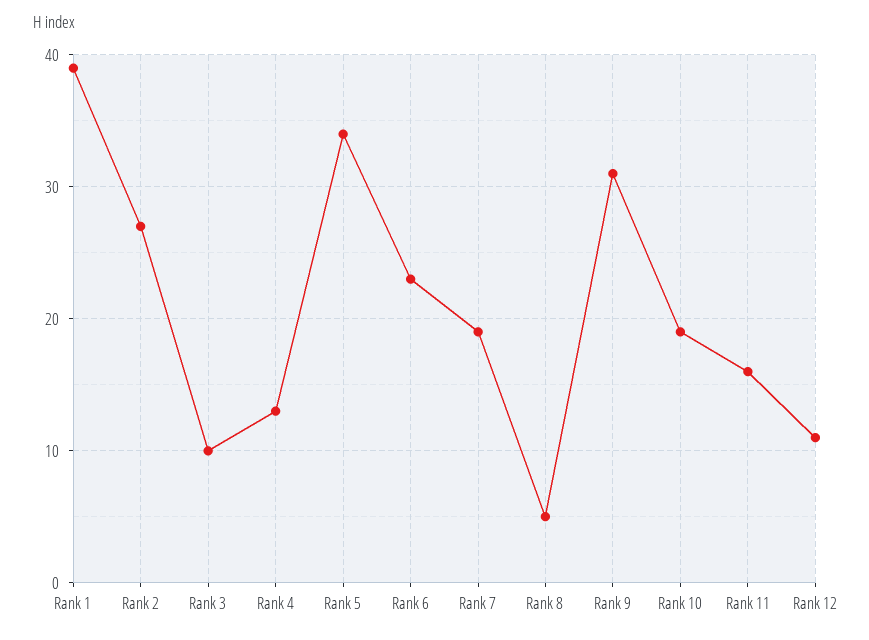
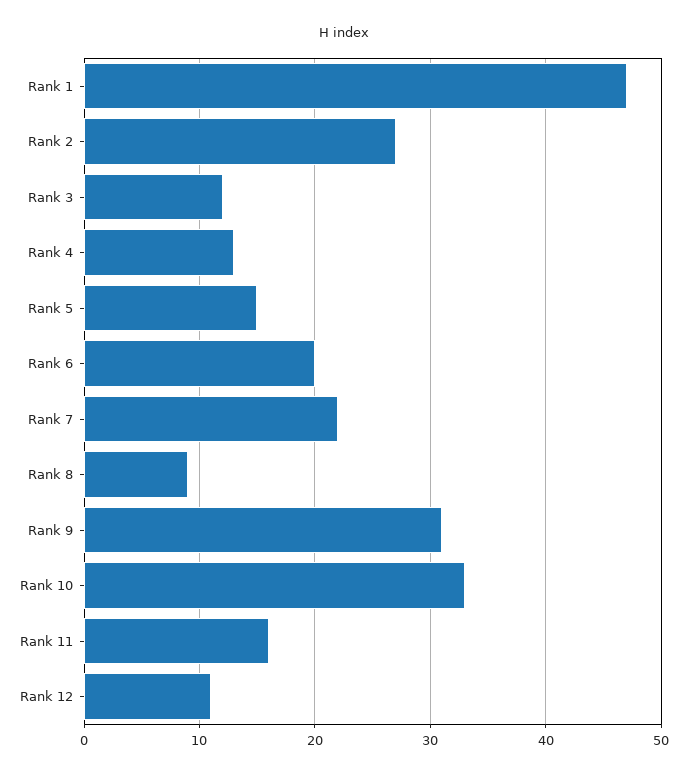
  {
-   "Rank 1": 39,
+   "Rank 1": 47,
    "Rank 2": 27,
-   "Rank 3": 10,
+   "Rank 3": 12,
    "Rank 4": 13,
-   "Rank 5": 34,
+   "Rank 5": 15,
-   "Rank 6": 23,
+   "Rank 6": 20,
-   "Rank 7": 19,
+   "Rank 7": 22,
-   "Rank 8": 5,
+   "Rank 8": 9,
    "Rank 9": 31,
-   "Rank 10": 19,
+   "Rank 10": 33,
    "Rank 11": 16,
    "Rank 12": 11
  }

